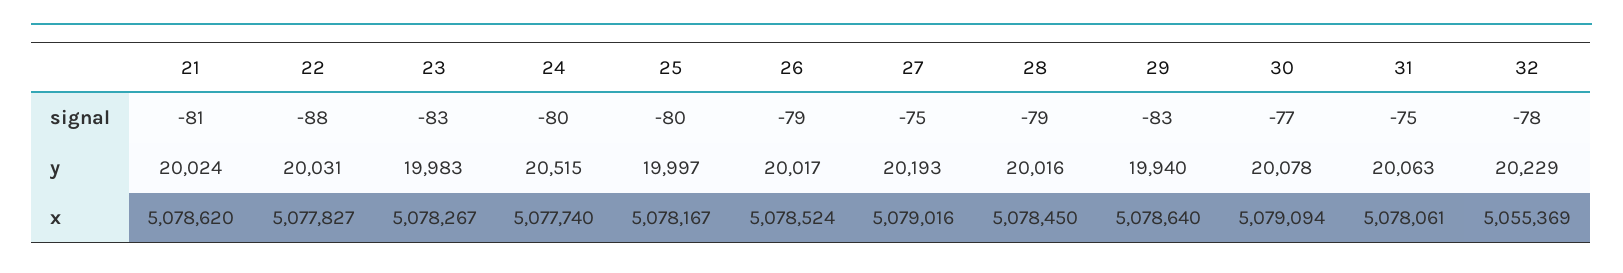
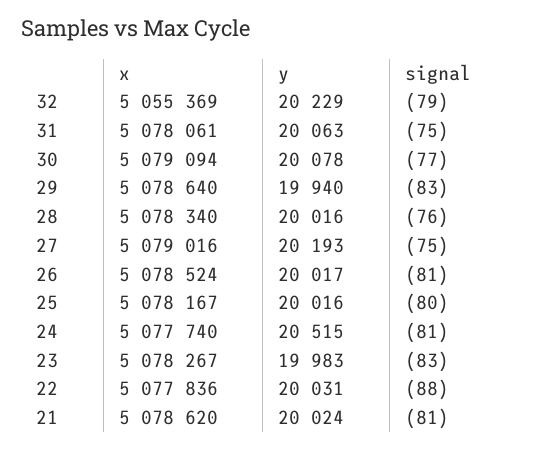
  {
    "21": {
      "signal": -81,
      "y": 20024,
      "x": 5078620
    },
    "22": {
      "signal": -88,
      "y": 20031,
-     "x": 5077827
+     "x": 5077836
    },
    "23": {
      "signal": -83,
      "y": 19983,
      "x": 5078267
    },
    "24": {
-     "signal": -80,
+     "signal": -81,
      "y": 20515,
      "x": 5077740
    },
    "25": {
      "signal": -80,
-     "y": 19997,
+     "y": 20016,
      "x": 5078167
    },
    "26": {
-     "signal": -79,
+     "signal": -81,
      "y": 20017,
      "x": 5078524
    },
    "27": {
      "signal": -75,
      "y": 20193,
      "x": 5079016
    },
    "28": {
-     "signal": -79,
+     "signal": -76,
      "y": 20016,
-     "x": 5078450
+     "x": 5078340
    },
    "29": {
      "signal": -83,
      "y": 19940,
      "x": 5078640
    },
    "30": {
      "signal": -77,
      "y": 20078,
      "x": 5079094
    },
    "31": {
      "signal": -75,
      "y": 20063,
      "x": 5078061
    },
    "32": {
-     "signal": -78,
+     "signal": -79,
      "y": 20229,
      "x": 5055369
    }
  }

